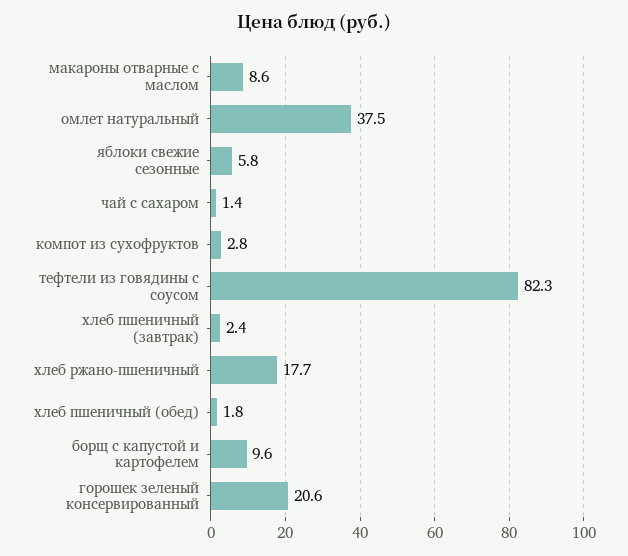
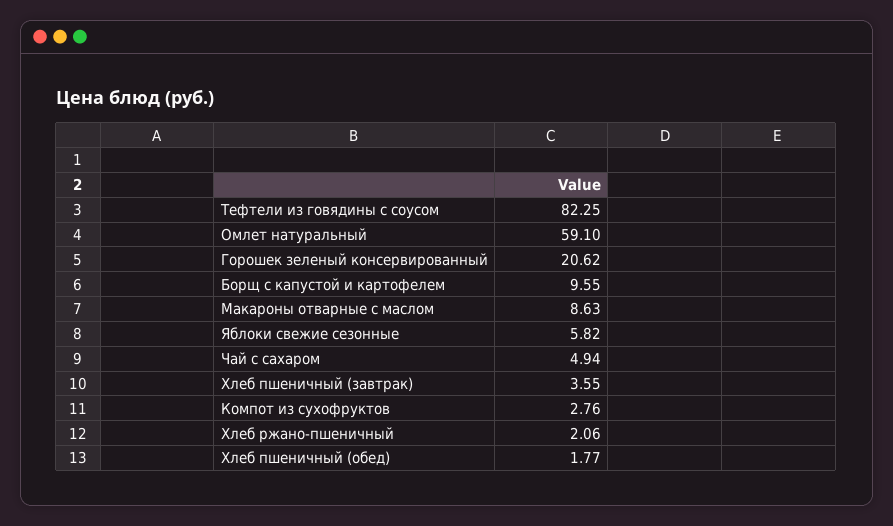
  {
    "макароны отварные с маслом": 8.63,
-   "омлет натуральный": 37.5,
+   "омлет натуральный": 59.1,
    "яблоки свежие сезонные": 5.82,
-   "чай с сахаром": 1.4,
+   "чай с сахаром": 4.94,
    "компот из сухофруктов": 2.76,
    "тефтели из говядины с соусом": 82.25,
-   "хлеб пшеничный (завтрак)": 2.4,
+   "хлеб пшеничный (завтрак)": 3.55,
-   "хлеб ржано-пшеничный": 17.7,
+   "хлеб ржано-пшеничный": 2.06,
    "хлеб пшеничный (обед)": 1.77,
    "борщ с капустой и картофелем": 9.55,
    "горошек зеленый консервированный": 20.62
  }

